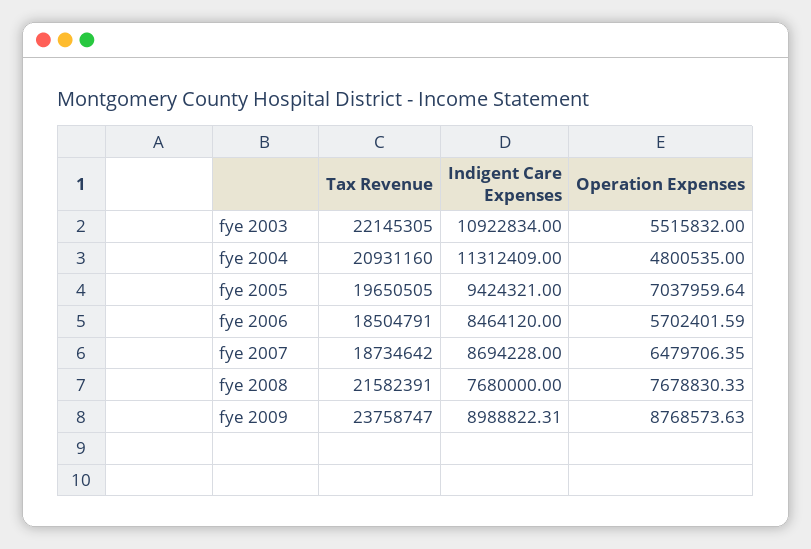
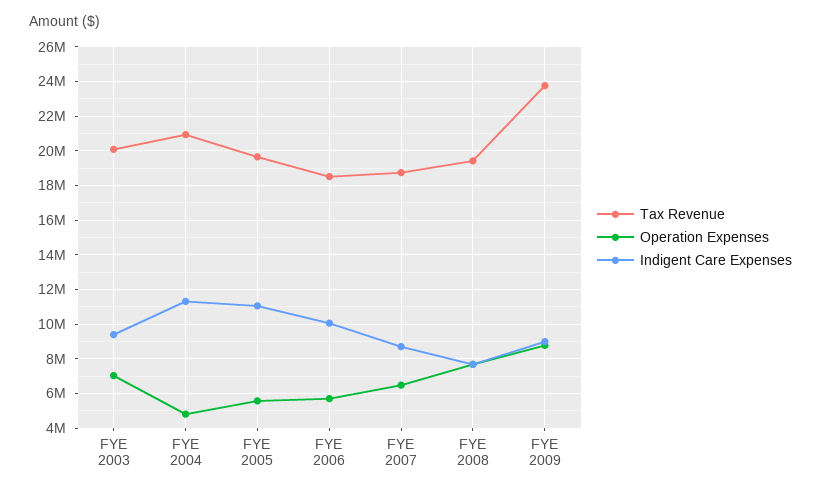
  {
    "Tax Revenue": {
-     "fye 2003": 22145305,
+     "fye 2003": 20000000,
      "fye 2004": 20931160,
      "fye 2005": 19650505,
      "fye 2006": 18504791,
      "fye 2007": 18734642,
-     "fye 2008": 21582391,
+     "fye 2008": 19500000,
      "fye 2009": 23758747
    },
    "Indigent Care Expenses": {
-     "fye 2003": 10922834,
+     "fye 2003": 9500000,
      "fye 2004": 11312409,
-     "fye 2005": 9424321,
+     "fye 2005": 11000000,
-     "fye 2006": 8464120,
+     "fye 2006": 10000000,
      "fye 2007": 8694228,
      "fye 2008": 7680000,
      "fye 2009": 8988822.31
    },
    "Operation Expenses": {
-     "fye 2003": 5515832,
+     "fye 2003": 7000000,
      "fye 2004": 4800535,
-     "fye 2005": 7037959.64,
+     "fye 2005": 5500000,
      "fye 2006": 5702401.59,
      "fye 2007": 6479706.35,
      "fye 2008": 7678830.33,
      "fye 2009": 8768573.63
    }
  }

